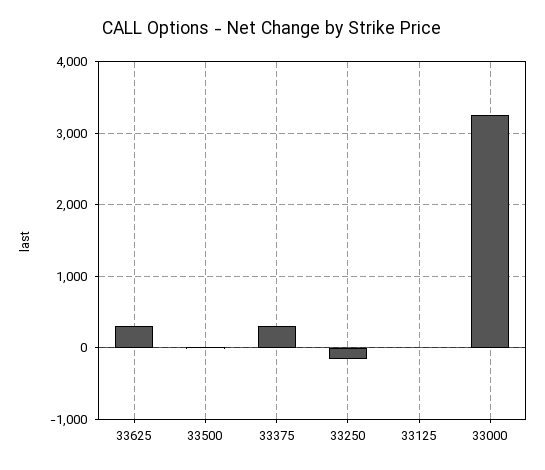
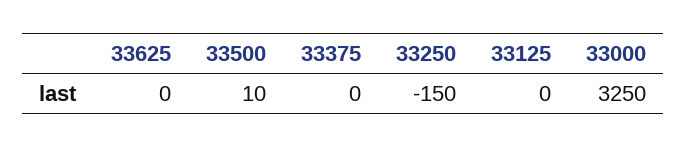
  {
-   "33625": 300,
+   "33625": 0,
    "33500": 10,
-   "33375": 300,
+   "33375": 0,
    "33250": -150,
    "33125": 0,
    "33000": 3250
  }

